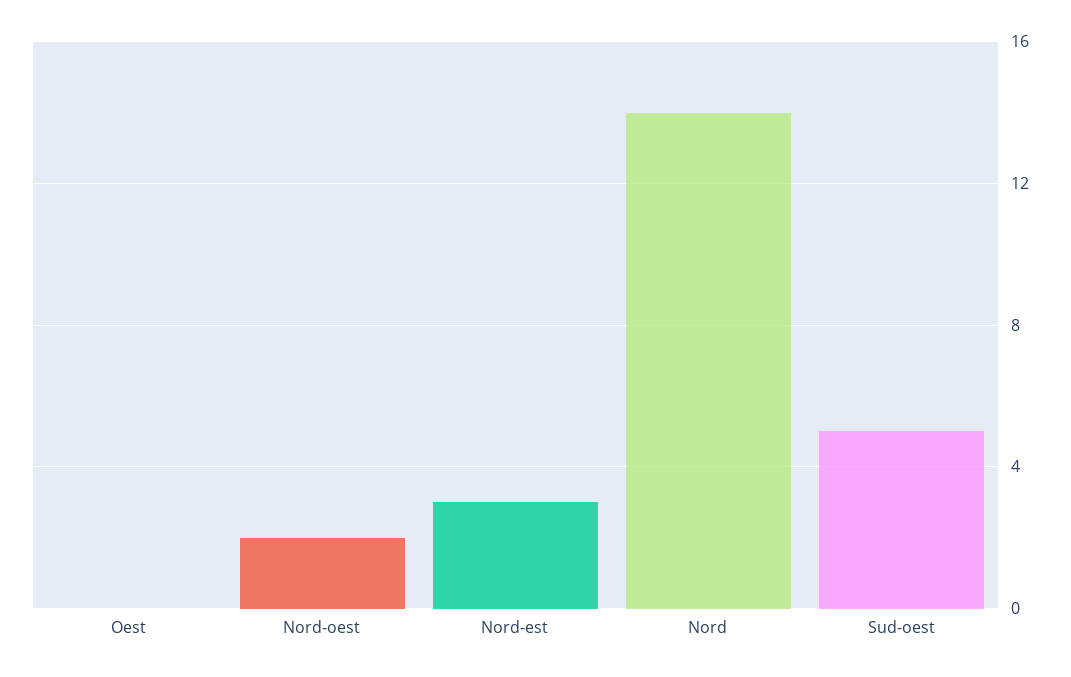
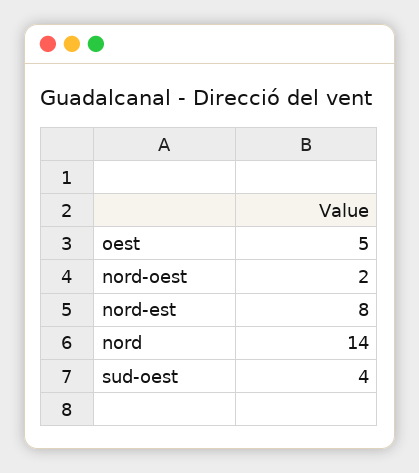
  {
-   "Oest": 0,
+   "Oest": 5,
    "Nord-oest": 2,
-   "Nord-est": 3,
+   "Nord-est": 8,
    "Nord": 14,
-   "Sud-oest": 5
+   "Sud-oest": 4
  }

